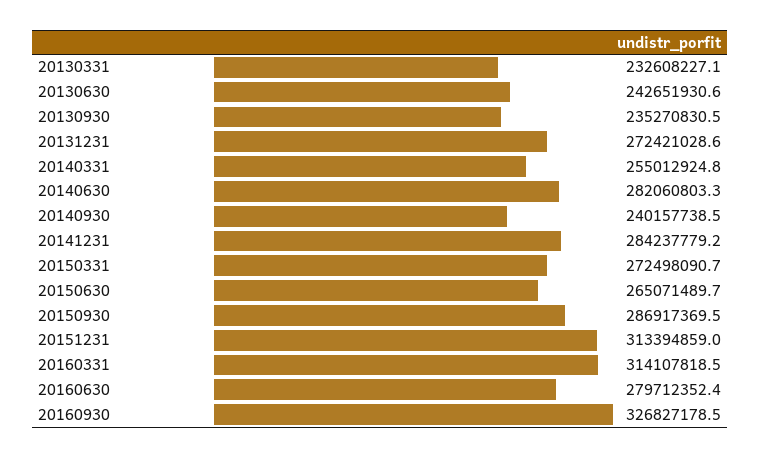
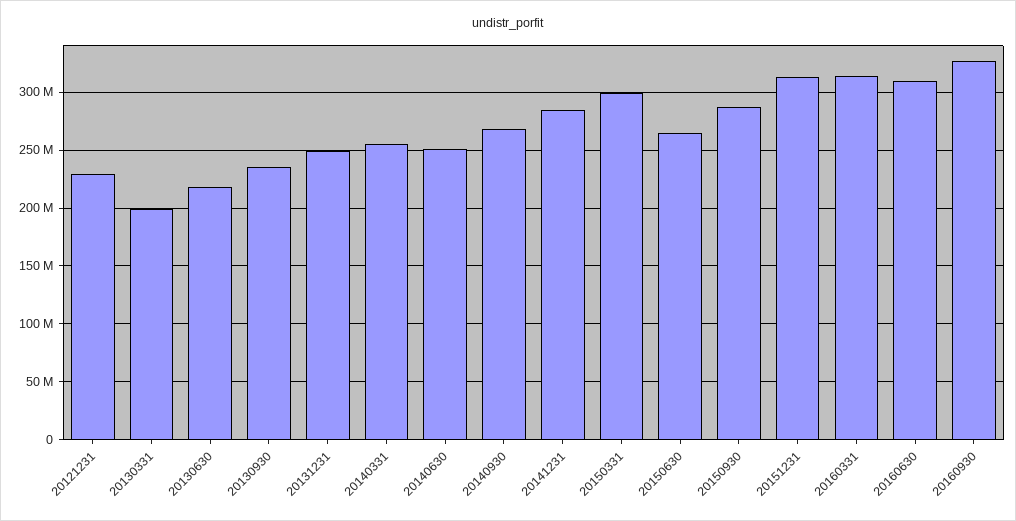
  {
-   "20130331": 232608227.1,
+   "20130331": 200000000,
-   "20130630": 242651930.6,
+   "20130630": 220000000,
    "20130930": 235270830.5,
-   "20131231": 272421028.6,
+   "20131231": 250000000,
    "20140331": 255012924.8,
-   "20140630": 282060803.3,
+   "20140630": 250000000,
-   "20140930": 240157738.5,
+   "20140930": 270000000,
    "20141231": 284237779.2,
-   "20150331": 272498090.7,
+   "20150331": 300000000,
    "20150630": 265071489.7,
    "20150930": 286917369.5,
    "20151231": 313394859,
    "20160331": 314107818.5,
-   "20160630": 279712352.4,
+   "20160630": 310000000,
-   "20160930": 326827178.5
+   "20160930": 326827178.5,
+   "20121231": 230000000
  }

